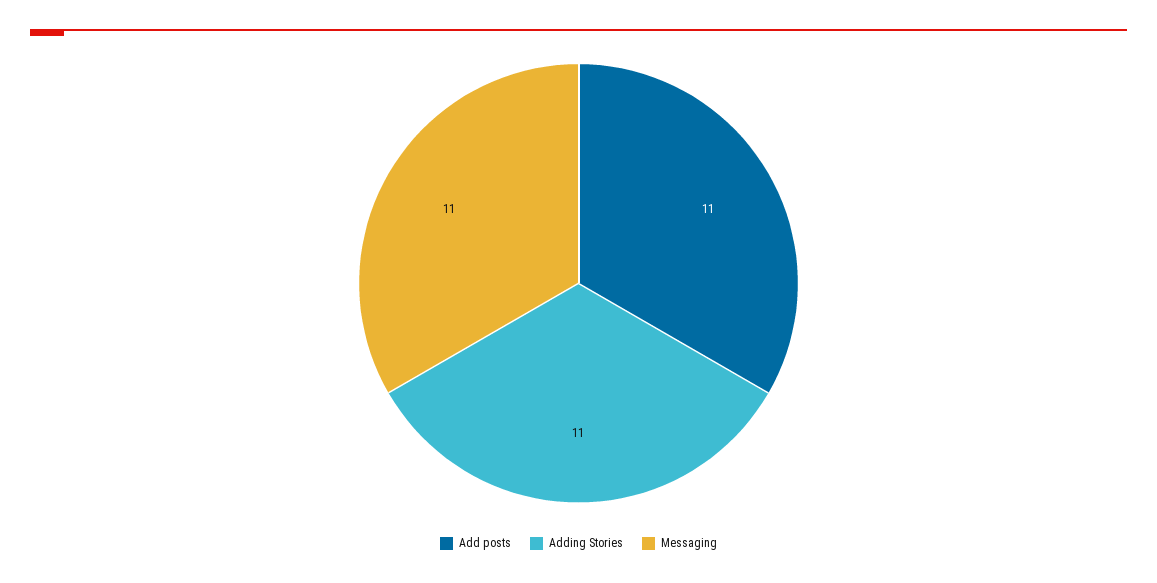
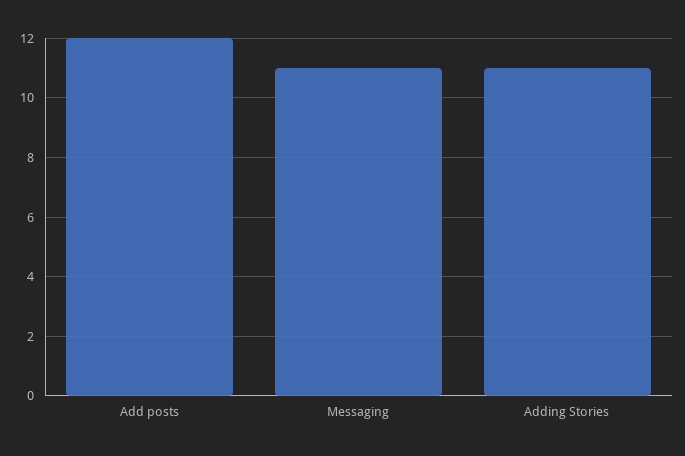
  {
-   "Add posts": 11,
+   "Add posts": 12,
    "Adding Stories": 11,
    "Messaging": 11
  }

